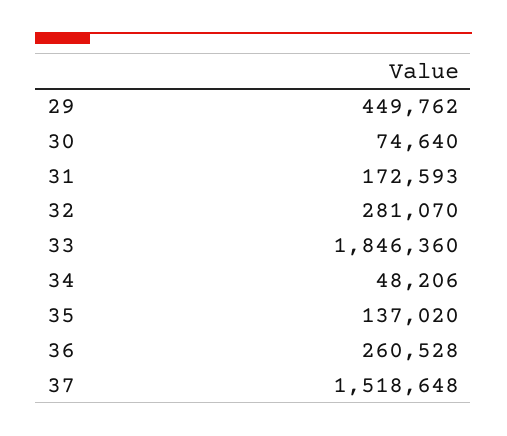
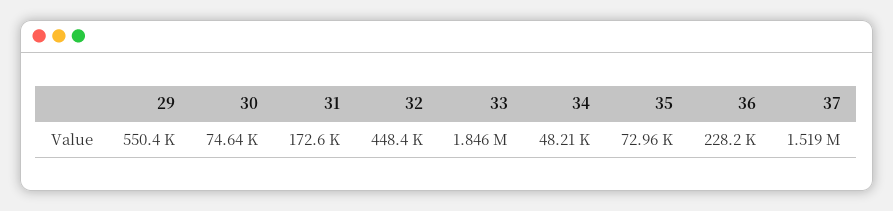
  {
-   "29": 449762,
+   "29": 550400,
    "30": 74640,
    "31": 172593,
-   "32": 281070,
+   "32": 448400,
    "33": 1846360,
    "34": 48206,
-   "35": 137020,
+   "35": 72960,
-   "36": 260528,
+   "36": 228200,
    "37": 1518648
  }

